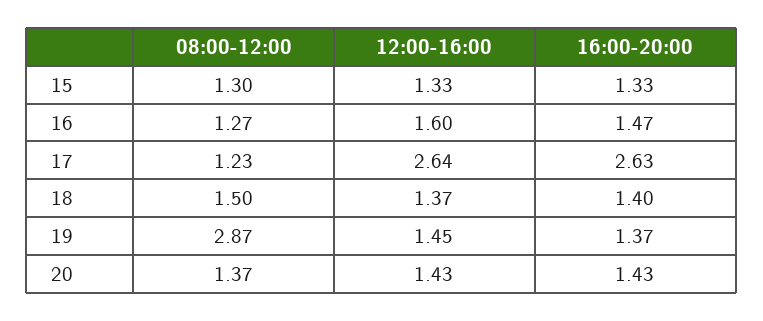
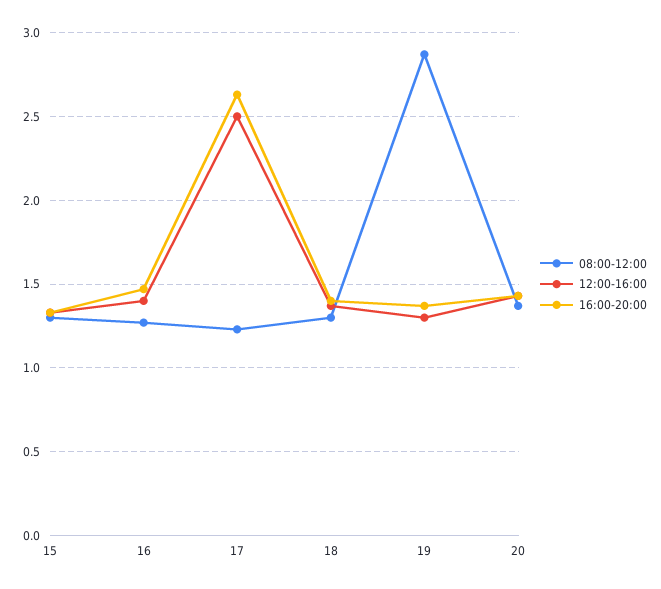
  {
    "08:00-12:00": {
      "15": 1.3,
      "16": 1.27,
      "17": 1.23,
-     "18": 1.5,
+     "18": 1.3,
      "19": 2.87,
      "20": 1.37
    },
    "12:00-16:00": {
      "15": 1.33,
-     "16": 1.6,
+     "16": 1.4,
-     "17": 2.64,
+     "17": 2.5,
      "18": 1.37,
-     "19": 1.45,
+     "19": 1.3,
      "20": 1.43
    },
    "16:00-20:00": {
      "15": 1.33,
      "16": 1.47,
      "17": 2.63,
      "18": 1.4,
      "19": 1.37,
      "20": 1.43
    }
  }

